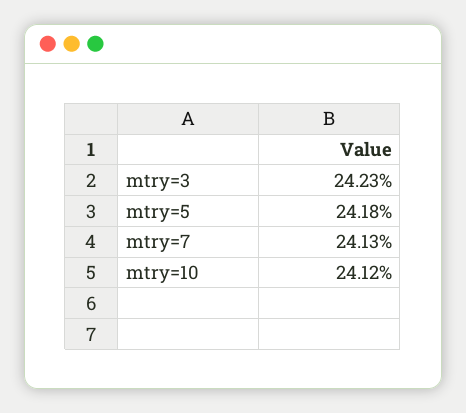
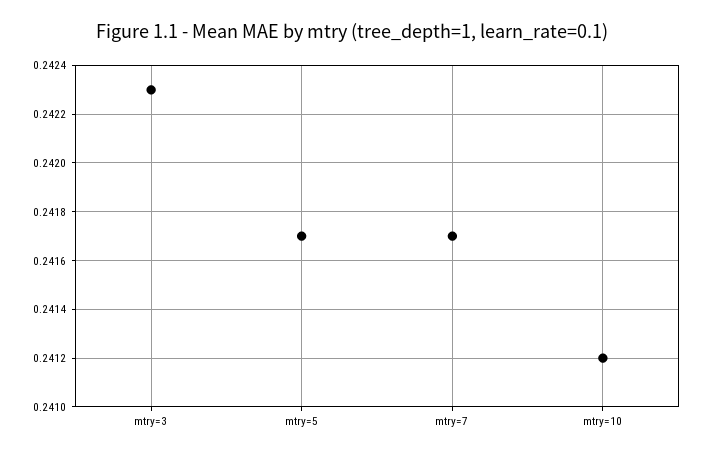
  {
    "mtry=3": 0.2423,
-   "mtry=5": 0.2418,
+   "mtry=5": 0.2417,
-   "mtry=7": 0.2413,
+   "mtry=7": 0.2417,
    "mtry=10": 0.2412
  }

